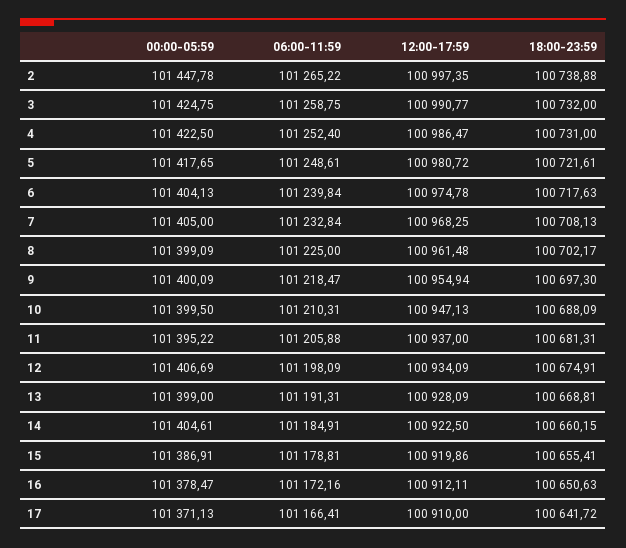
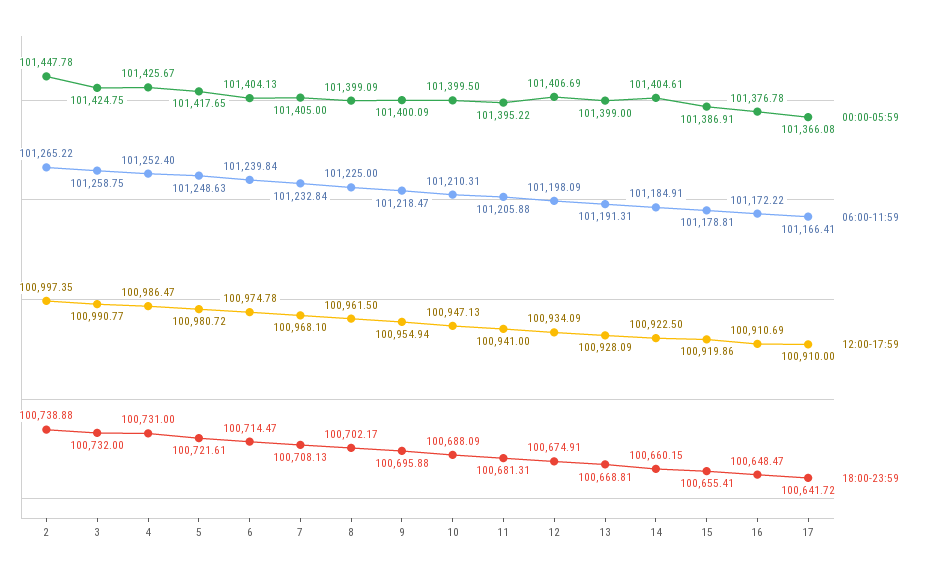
  {
    "00:00-05:59": {
      "2": 101447.78,
      "3": 101424.75,
-     "4": 101422.5,
+     "4": 101425.67,
      "5": 101417.65,
      "6": 101404.13,
      "7": 101405,
      "8": 101399.09,
      "9": 101400.09,
      "10": 101399.5,
      "11": 101395.22,
      "12": 101406.69,
      "13": 101399,
      "14": 101404.61,
      "15": 101386.91,
-     "16": 101378.47,
+     "16": 101376.78,
-     "17": 101371.13
+     "17": 101366.08
    },
    "06:00-11:59": {
      "2": 101265.22,
      "3": 101258.75,
      "4": 101252.4,
-     "5": 101248.61,
+     "5": 101248.63,
      "6": 101239.84,
      "7": 101232.84,
      "8": 101225,
      "9": 101218.47,
      "10": 101210.31,
      "11": 101205.88,
      "12": 101198.09,
      "13": 101191.31,
      "14": 101184.91,
      "15": 101178.81,
-     "16": 101172.16,
+     "16": 101172.22,
      "17": 101166.41
    },
    "12:00-17:59": {
      "2": 100997.35,
      "3": 100990.77,
      "4": 100986.47,
      "5": 100980.72,
      "6": 100974.78,
-     "7": 100968.25,
+     "7": 100968.1,
-     "8": 100961.48,
+     "8": 100961.5,
      "9": 100954.94,
      "10": 100947.13,
-     "11": 100937,
+     "11": 100941,
      "12": 100934.09,
      "13": 100928.09,
      "14": 100922.5,
      "15": 100919.86,
-     "16": 100912.11,
+     "16": 100910.69,
      "17": 100910
    },
    "18:00-23:59": {
      "2": 100738.88,
      "3": 100732,
      "4": 100731,
      "5": 100721.61,
-     "6": 100717.63,
+     "6": 100714.47,
      "7": 100708.13,
      "8": 100702.17,
-     "9": 100697.3,
+     "9": 100695.88,
      "10": 100688.09,
      "11": 100681.31,
      "12": 100674.91,
      "13": 100668.81,
      "14": 100660.15,
      "15": 100655.41,
-     "16": 100650.63,
+     "16": 100648.47,
      "17": 100641.72
    }
  }

